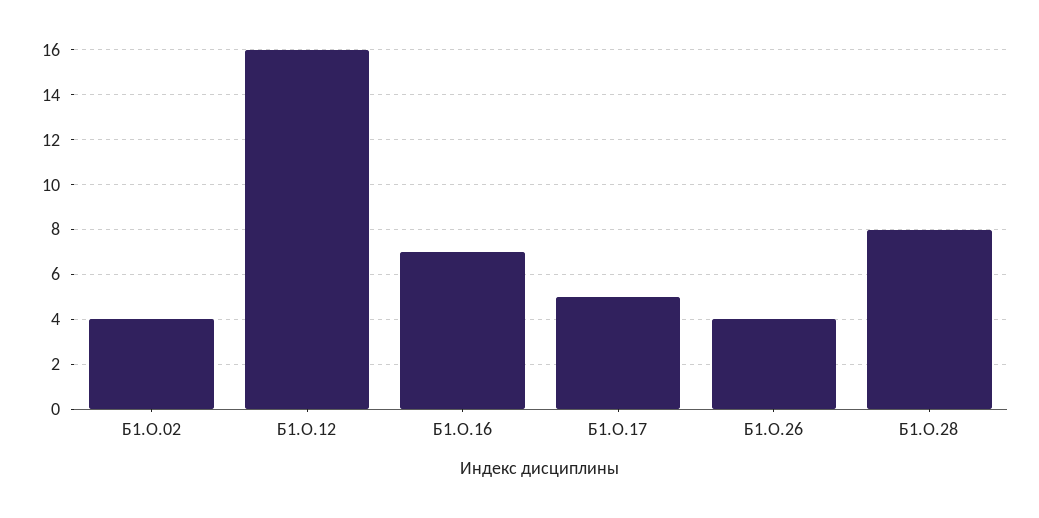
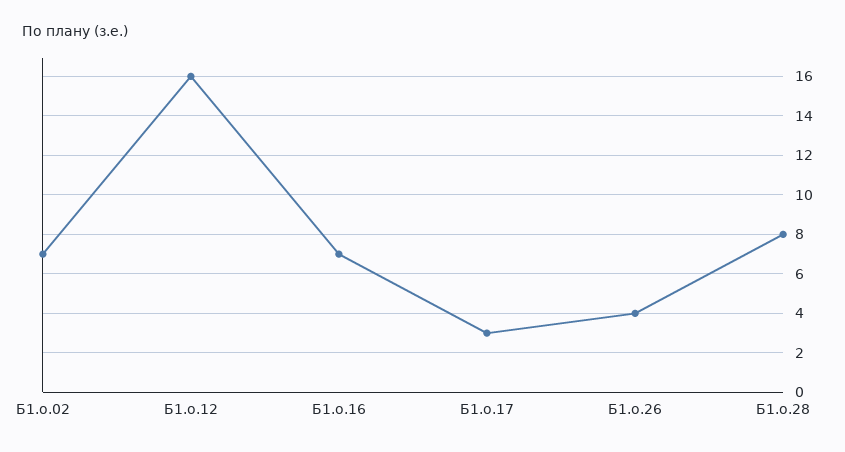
  {
-   "Б1.О.02": 4,
+   "Б1.О.02": 7,
    "Б1.О.12": 16,
    "Б1.О.16": 7,
-   "Б1.О.17": 5,
+   "Б1.О.17": 3,
    "Б1.О.26": 4,
    "Б1.О.28": 8
  }

